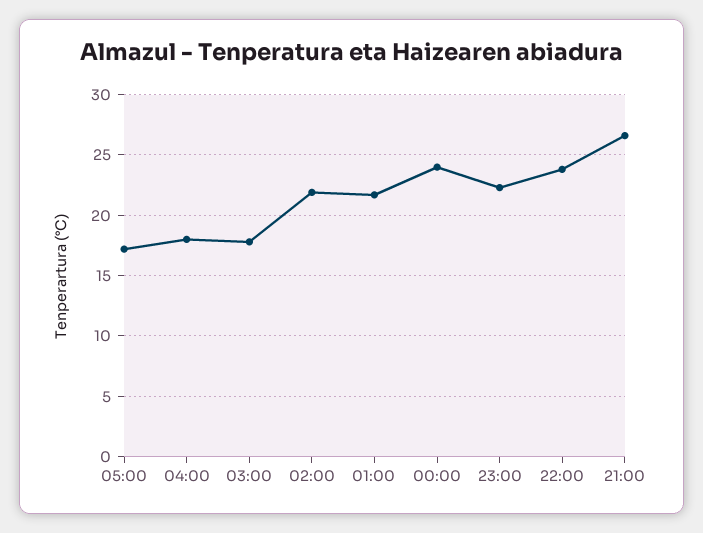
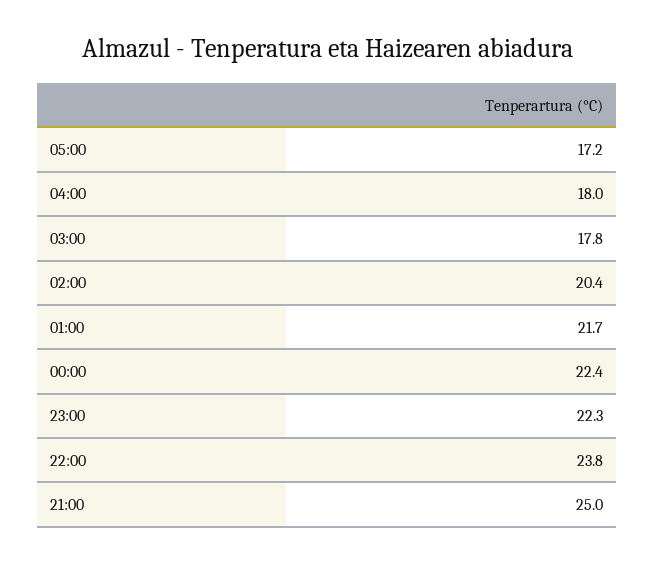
  {
    "05:00": 17.2,
    "04:00": 18,
    "03:00": 17.8,
-   "02:00": 22,
+   "02:00": 20.4,
    "01:00": 21.7,
-   "00:00": 24,
+   "00:00": 22.4,
    "23:00": 22.3,
    "22:00": 23.8,
-   "21:00": 26.5
+   "21:00": 25
  }

